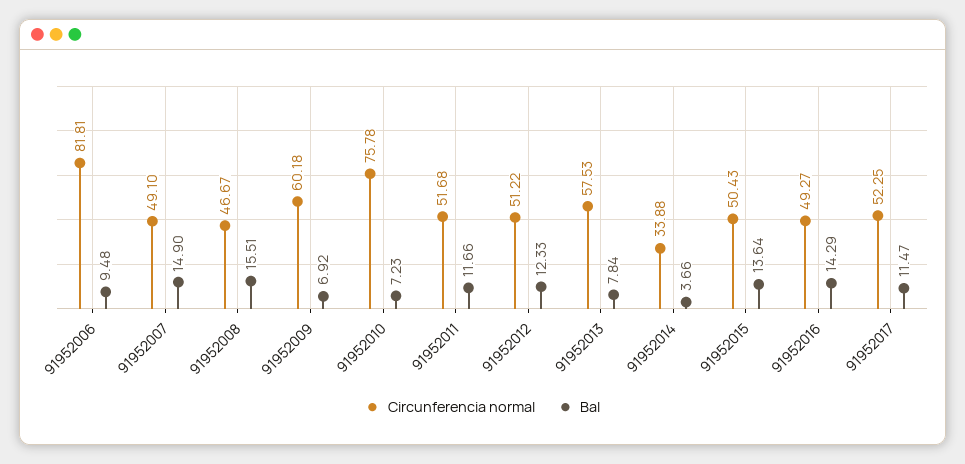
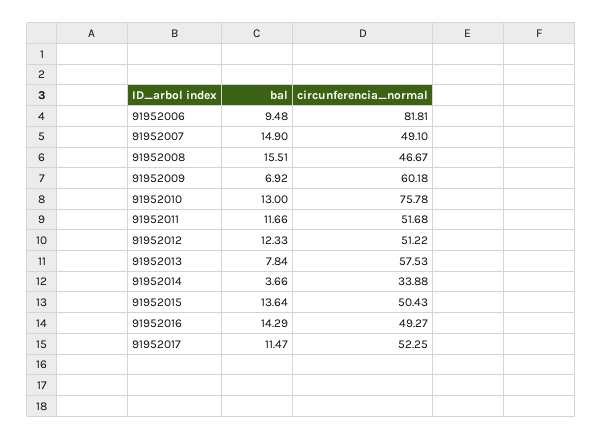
  {
    "Circunferencia normal": {
      "91952006": 81.81,
      "91952007": 49.1,
      "91952008": 46.67,
      "91952009": 60.18,
      "91952010": 75.78,
      "91952011": 51.68,
      "91952012": 51.22,
      "91952013": 57.53,
      "91952014": 33.88,
      "91952015": 50.43,
      "91952016": 49.27,
      "91952017": 52.25
    },
    "Bal": {
      "91952006": 9.48,
      "91952007": 14.9,
      "91952008": 15.51,
      "91952009": 6.92,
-     "91952010": 7.23,
+     "91952010": 13,
      "91952011": 11.66,
      "91952012": 12.33,
      "91952013": 7.84,
      "91952014": 3.66,
      "91952015": 13.64,
      "91952016": 14.29,
      "91952017": 11.47
    }
  }

